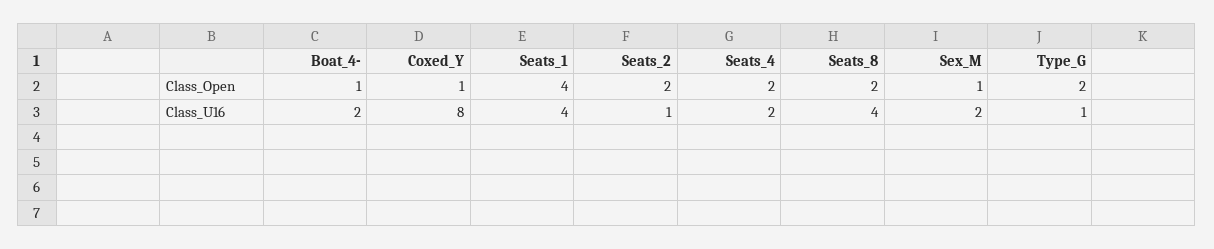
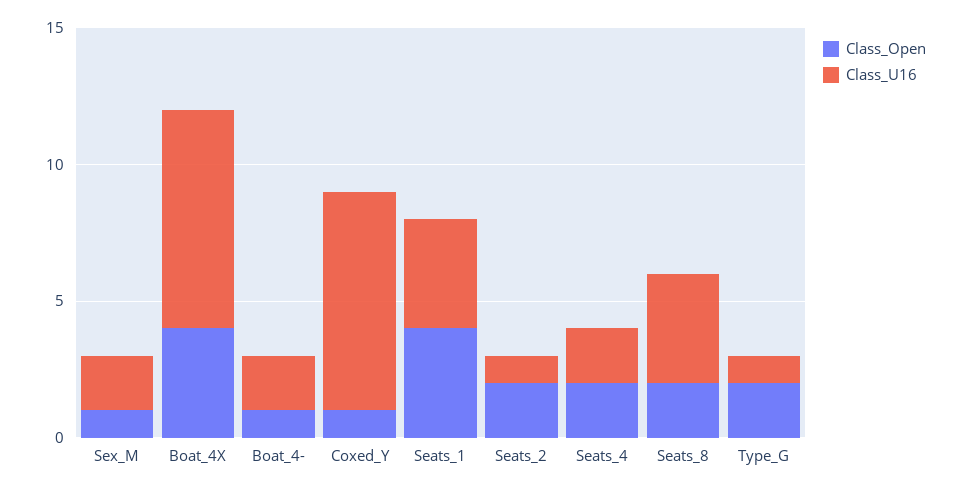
  {
    "Class_Open": {
      "Boat_4-": 1,
      "Coxed_Y": 1,
      "Seats_1": 4,
      "Seats_2": 2,
      "Seats_4": 2,
      "Seats_8": 2,
      "Sex_M": 1,
-     "Type_G": 2
+     "Type_G": 2,
+     "Boat_4X": 4
    },
    "Class_U16": {
      "Boat_4-": 2,
      "Coxed_Y": 8,
      "Seats_1": 4,
      "Seats_2": 1,
      "Seats_4": 2,
      "Seats_8": 4,
      "Sex_M": 2,
-     "Type_G": 1
+     "Type_G": 1,
+     "Boat_4X": 8
    }
  }

